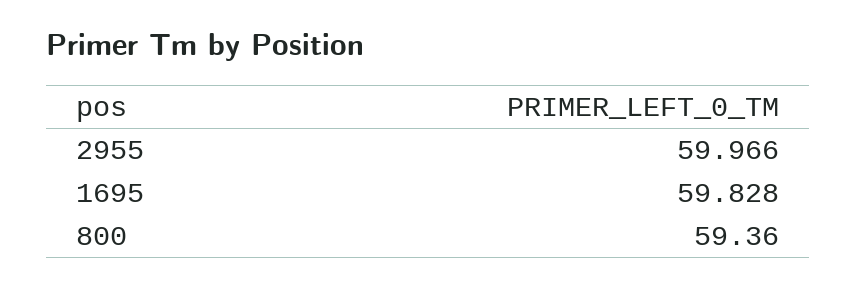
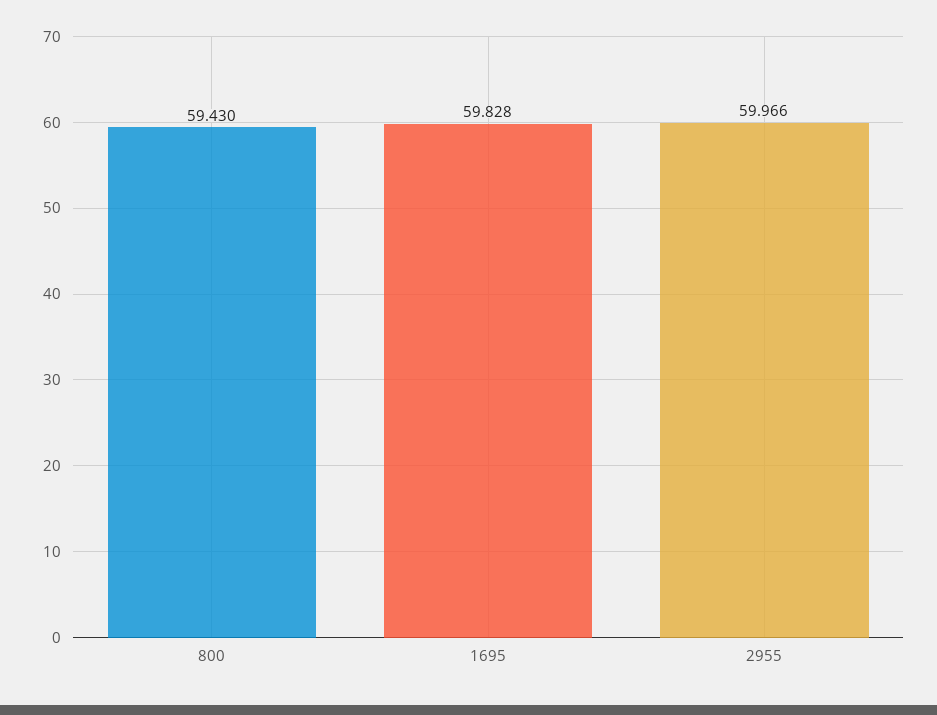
  {
    "2955": 59.966,
    "1695": 59.828,
-   "800": 59.36
+   "800": 59.43
  }

